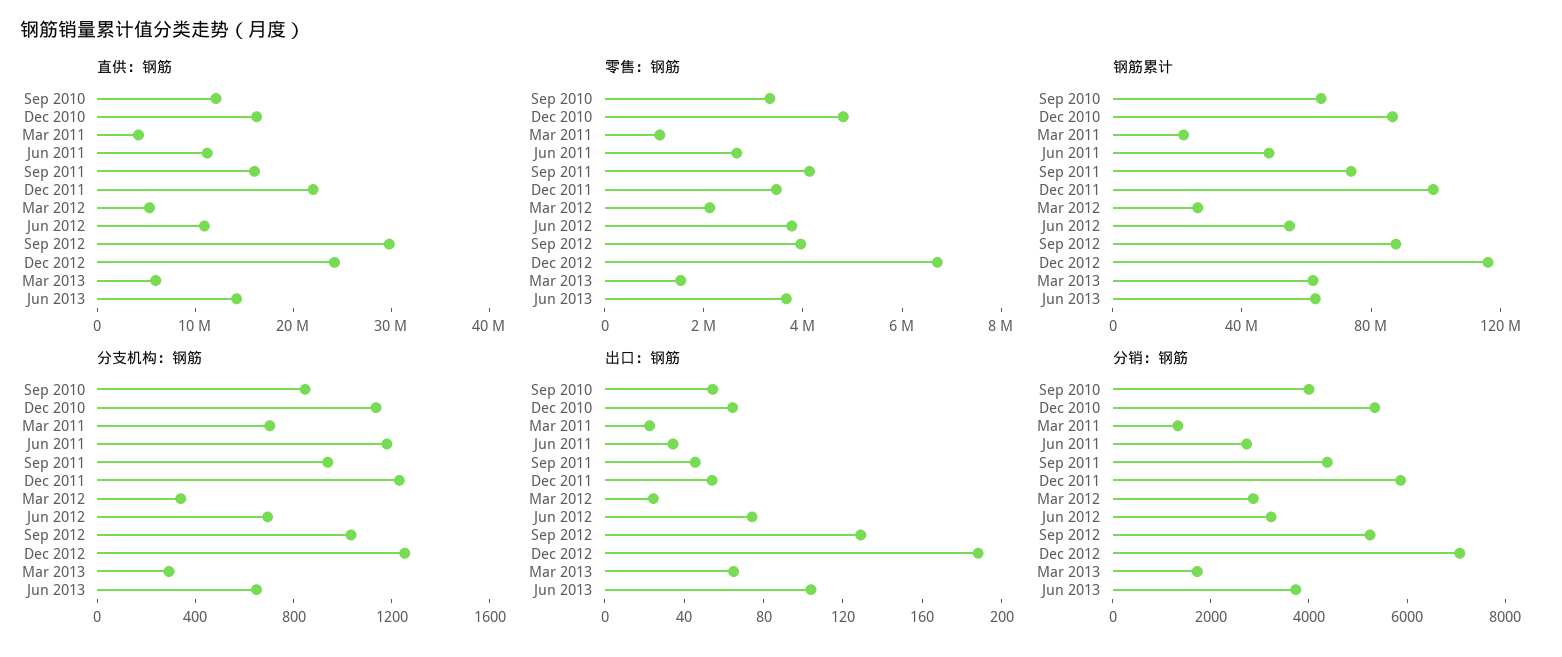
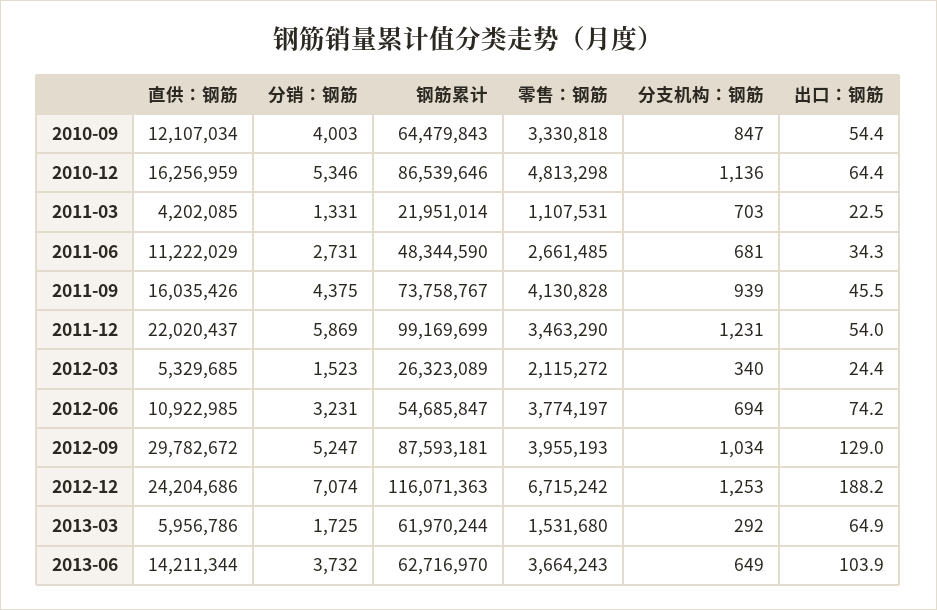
  {
    "直供：钢筋": {
      "Sep 2010": 12107034,
      "Dec 2010": 16256959,
      "Mar 2011": 4202085,
      "Jun 2011": 11222029,
      "Sep 2011": 16035426,
      "Dec 2011": 22020437,
      "Mar 2012": 5329685,
      "Jun 2012": 10922985,
      "Sep 2012": 29782672,
      "Dec 2012": 24204686,
      "Mar 2013": 5956786,
      "Jun 2013": 14211344
    },
    "零售：钢筋": {
      "Sep 2010": 3330818,
      "Dec 2010": 4813298,
      "Mar 2011": 1107531,
      "Jun 2011": 2661485,
      "Sep 2011": 4130828,
      "Dec 2011": 3463290,
      "Mar 2012": 2115272,
      "Jun 2012": 3774197,
      "Sep 2012": 3955193,
      "Dec 2012": 6715242,
      "Mar 2013": 1531680,
      "Jun 2013": 3664243
    },
    "钢筋累计": {
      "Sep 2010": 64479843,
      "Dec 2010": 86539646,
      "Mar 2011": 21951014,
      "Jun 2011": 48344590,
      "Sep 2011": 73758767,
      "Dec 2011": 99169699,
      "Mar 2012": 26323089,
      "Jun 2012": 54685847,
      "Sep 2012": 87593181,
      "Dec 2012": 116071363,
      "Mar 2013": 61970244,
      "Jun 2013": 62716970
    },
    "分支机构：钢筋": {
      "Sep 2010": 847,
      "Dec 2010": 1136,
      "Mar 2011": 703,
-     "Jun 2011": 1200,
+     "Jun 2011": 681,
      "Sep 2011": 939,
      "Dec 2011": 1231,
      "Mar 2012": 340,
      "Jun 2012": 694,
      "Sep 2012": 1034,
      "Dec 2012": 1253,
      "Mar 2013": 292,
      "Jun 2013": 649
    },
    "出口：钢筋": {
      "Sep 2010": 54.4,
      "Dec 2010": 64.4,
      "Mar 2011": 22.5,
      "Jun 2011": 34.3,
      "Sep 2011": 45.5,
      "Dec 2011": 54,
      "Mar 2012": 24.4,
      "Jun 2012": 74.2,
      "Sep 2012": 129,
      "Dec 2012": 188.2,
      "Mar 2013": 64.9,
      "Jun 2013": 103.9
    },
    "分销：钢筋": {
      "Sep 2010": 4003,
      "Dec 2010": 5346,
      "Mar 2011": 1331,
      "Jun 2011": 2731,
      "Sep 2011": 4375,
      "Dec 2011": 5869,
-     "Mar 2012": 3000,
+     "Mar 2012": 1523,
      "Jun 2012": 3231,
      "Sep 2012": 5247,
      "Dec 2012": 7074,
      "Mar 2013": 1725,
      "Jun 2013": 3732
    }
  }

